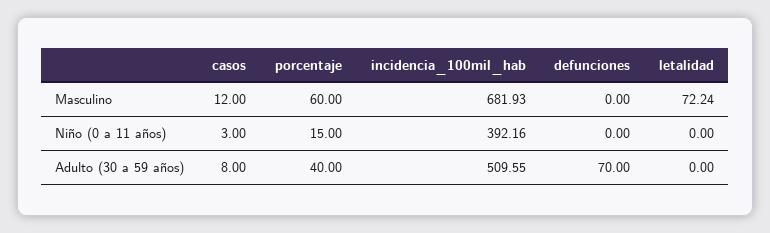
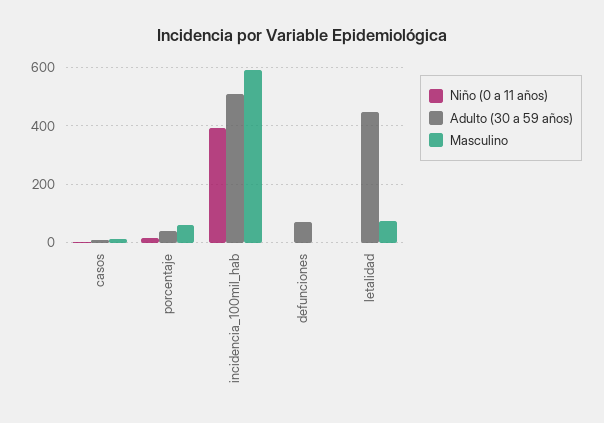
  {
    "Masculino": {
      "casos": 12,
      "porcentaje": 60,
-     "incidencia_100mil_hab": 681.93,
+     "incidencia_100mil_hab": 600,
      "defunciones": 0,
      "letalidad": 72.24
    },
    "Niño (0 a 11 años)": {
      "casos": 3,
      "porcentaje": 15,
      "incidencia_100mil_hab": 392.16,
      "defunciones": 0,
      "letalidad": 0
    },
    "Adulto (30 a 59 años)": {
      "casos": 8,
      "porcentaje": 40,
      "incidencia_100mil_hab": 509.55,
      "defunciones": 70,
-     "letalidad": 0
+     "letalidad": 450
    }
  }

